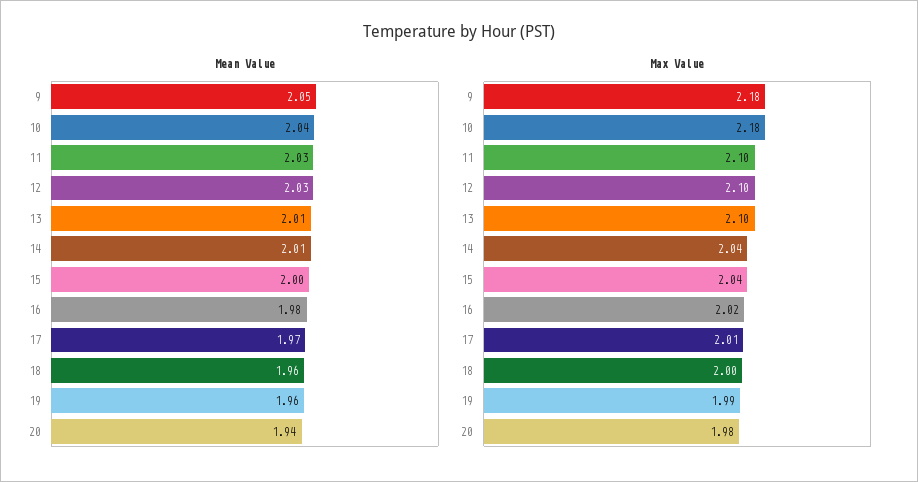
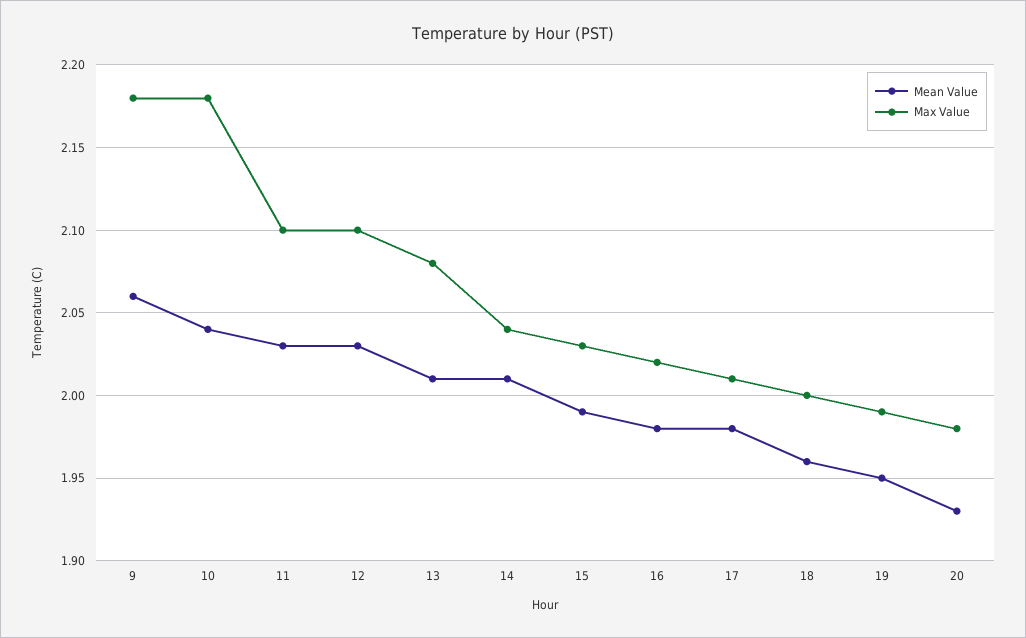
  {
    "Mean Value": {
-     "9": 2.05,
+     "9": 2.06,
      "10": 2.04,
      "11": 2.03,
      "12": 2.03,
      "13": 2.01,
      "14": 2.01,
-     "15": 2,
+     "15": 1.99,
      "16": 1.98,
-     "17": 1.97,
+     "17": 1.98,
      "18": 1.96,
-     "19": 1.96,
+     "19": 1.95,
-     "20": 1.94
+     "20": 1.93
    },
    "Max Value": {
      "9": 2.18,
      "10": 2.18,
      "11": 2.1,
      "12": 2.1,
-     "13": 2.1,
+     "13": 2.08,
      "14": 2.04,
-     "15": 2.04,
+     "15": 2.03,
      "16": 2.02,
      "17": 2.01,
      "18": 2,
      "19": 1.99,
      "20": 1.98
    }
  }

